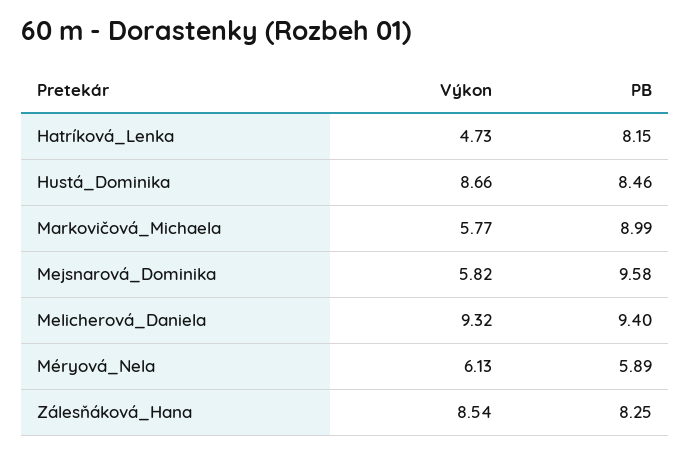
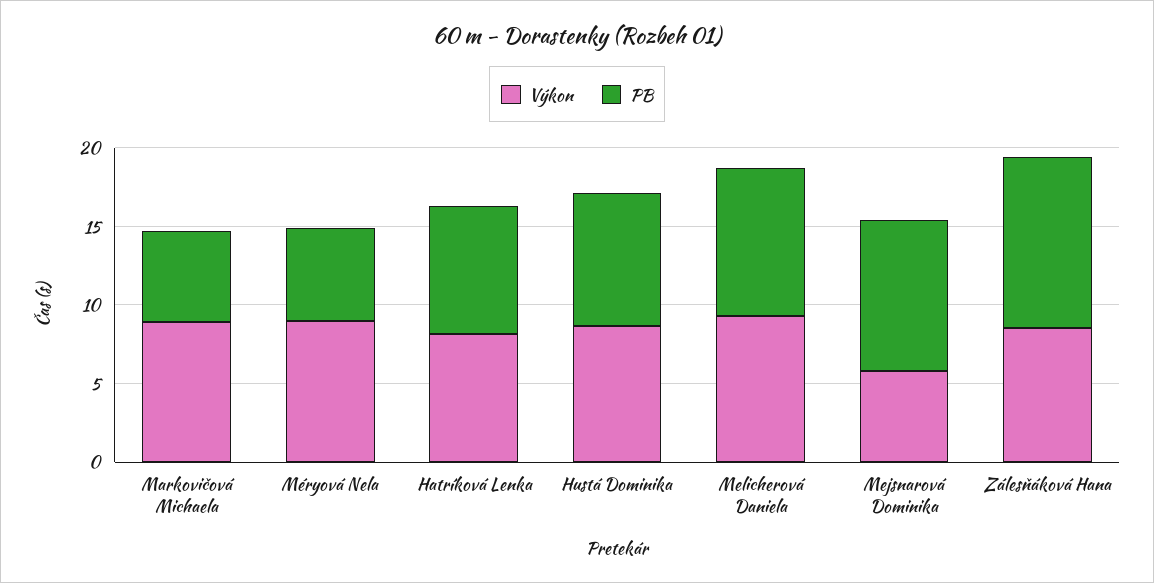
  {
    "Výkon": {
-     "Hatríková_Lenka": 4.73,
+     "Hatríková_Lenka": 8,
      "Hustá_Dominika": 8.66,
-     "Markovičová_Michaela": 5.77,
+     "Markovičová_Michaela": 9,
      "Mejsnarová_Dominika": 5.82,
      "Melicherová_Daniela": 9.32,
-     "Méryová_Nela": 6.13,
+     "Méryová_Nela": 9,
      "Zálesňáková_Hana": 8.54
    },
    "PB": {
      "Hatríková_Lenka": 8.15,
      "Hustá_Dominika": 8.46,
-     "Markovičová_Michaela": 8.99,
+     "Markovičová_Michaela": 6,
      "Mejsnarová_Dominika": 9.58,
      "Melicherová_Daniela": 9.4,
      "Méryová_Nela": 5.89,
-     "Zálesňáková_Hana": 8.25
+     "Zálesňáková_Hana": 11
    }
  }

